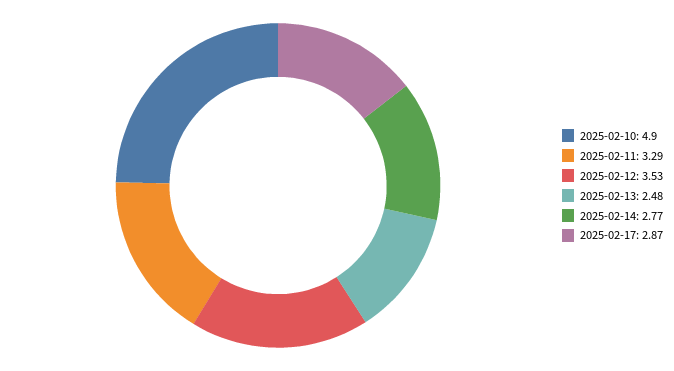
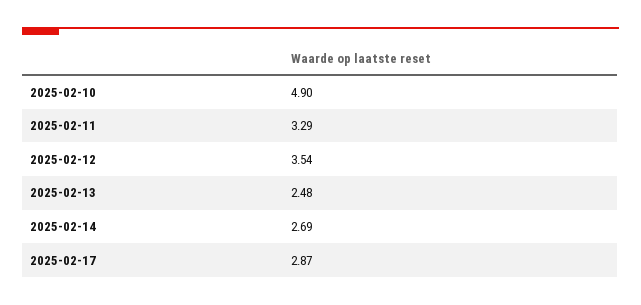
  {
    "2025-02-10": 4.9,
    "2025-02-11": 3.29,
-   "2025-02-12": 3.53,
+   "2025-02-12": 3.54,
    "2025-02-13": 2.48,
-   "2025-02-14": 2.77,
+   "2025-02-14": 2.69,
    "2025-02-17": 2.87
  }

